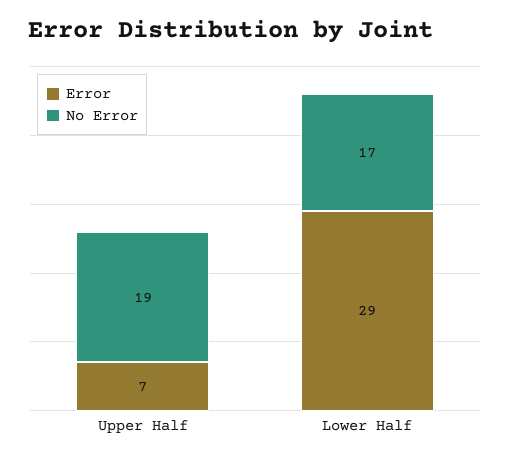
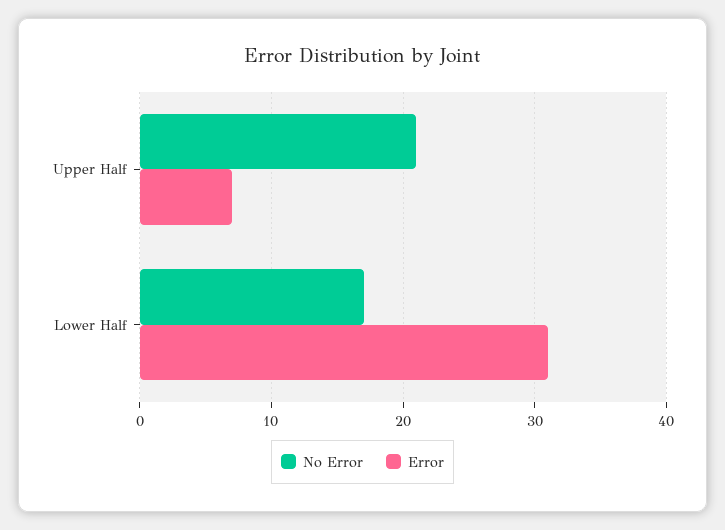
  {
    "Error": {
      "Upper Half": 7,
-     "Lower Half": 29
+     "Lower Half": 31
    },
    "No Error": {
-     "Upper Half": 19,
+     "Upper Half": 21,
      "Lower Half": 17
    }
  }

